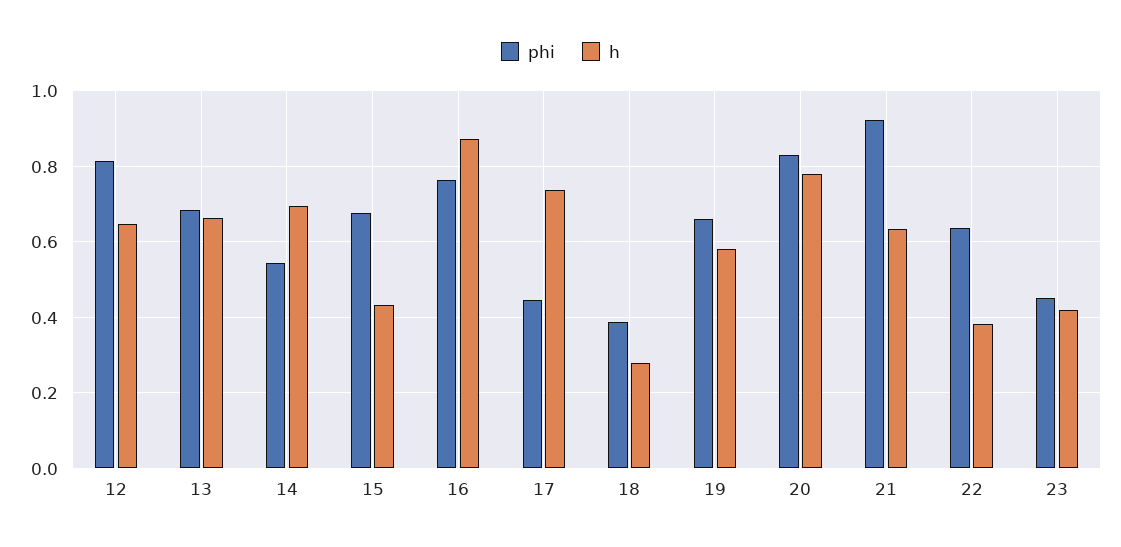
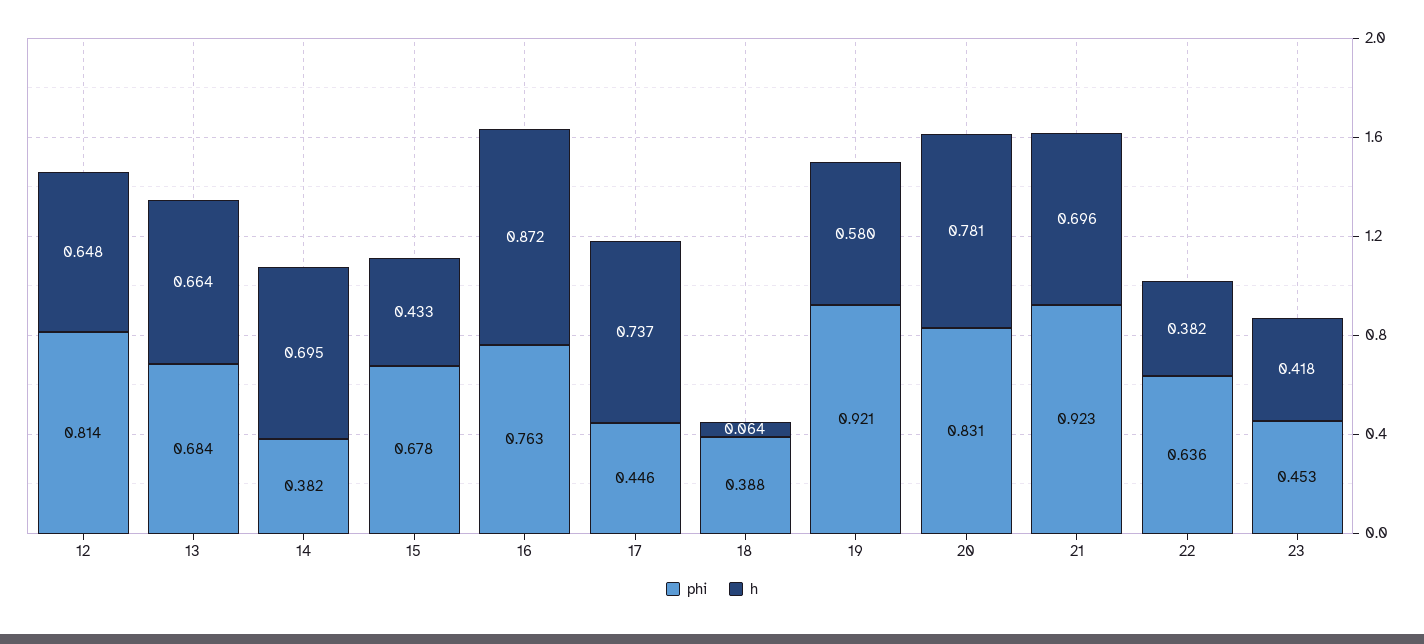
  {
    "phi": {
      "12": 0.814,
      "13": 0.684,
-     "14": 0.54,
+     "14": 0.382,
      "15": 0.678,
      "16": 0.763,
      "17": 0.446,
      "18": 0.388,
-     "19": 0.66,
+     "19": 0.921,
      "20": 0.831,
      "21": 0.923,
      "22": 0.636,
      "23": 0.453
    },
    "h": {
      "12": 0.648,
      "13": 0.664,
      "14": 0.695,
      "15": 0.433,
      "16": 0.872,
      "17": 0.737,
-     "18": 0.28,
+     "18": 0.064,
      "19": 0.58,
      "20": 0.781,
-     "21": 0.64,
+     "21": 0.696,
      "22": 0.382,
      "23": 0.418
    }
  }

